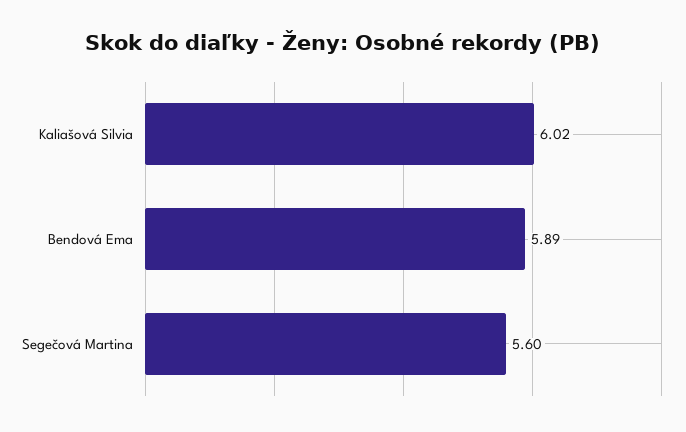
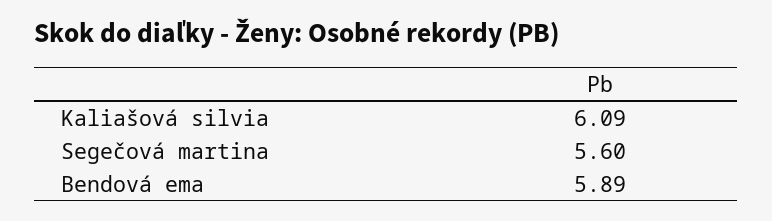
  {
-   "Kaliašová Silvia": 6.02,
+   "Kaliašová Silvia": 6.09,
    "Bendová Ema": 5.89,
    "Segečová Martina": 5.6
  }

